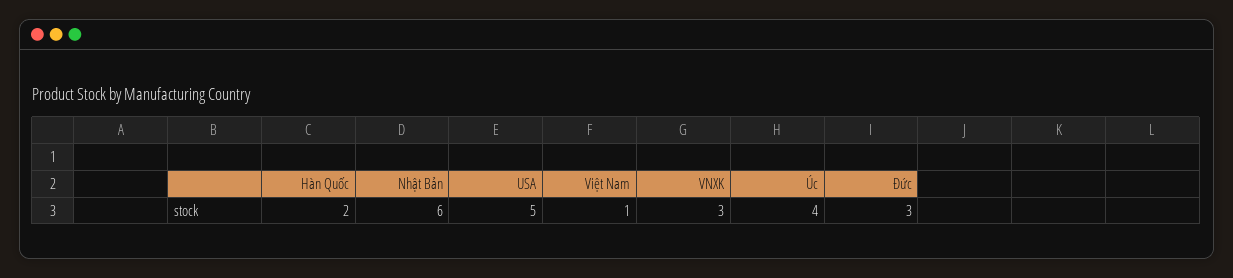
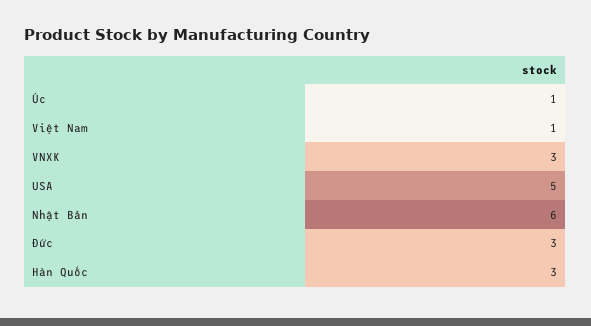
  {
-   "Hàn Quốc": 2,
+   "Hàn Quốc": 3,
    "Nhật Bản": 6,
    "USA": 5,
    "Việt Nam": 1,
    "VNXK": 3,
-   "Úc": 4,
+   "Úc": 1,
    "Đức": 3
  }

